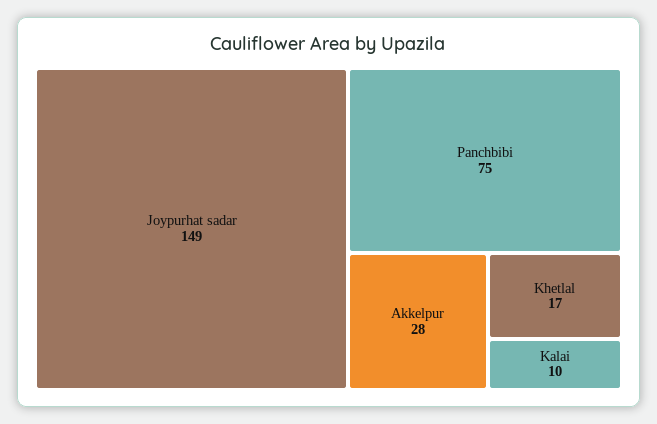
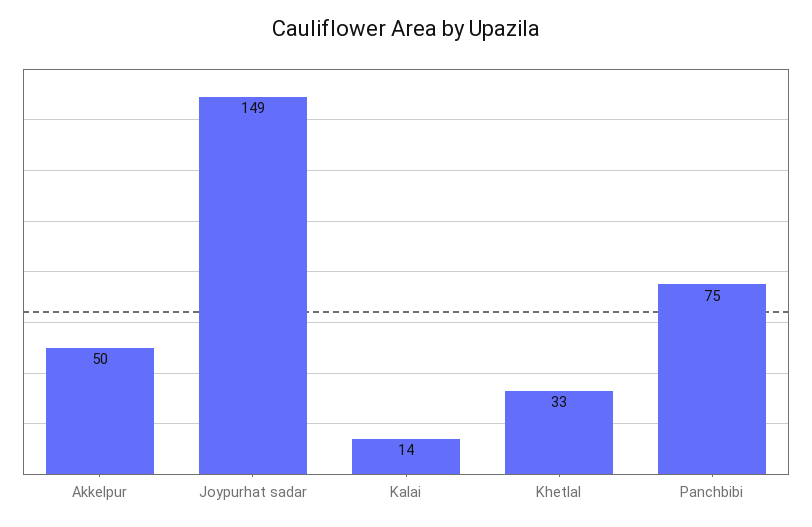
  {
    "Joypurhat sadar": 149,
    "Panchbibi": 75,
-   "Akkelpur": 28,
+   "Akkelpur": 50,
-   "Khetlal": 17,
+   "Khetlal": 33,
-   "Kalai": 10
+   "Kalai": 14
  }

